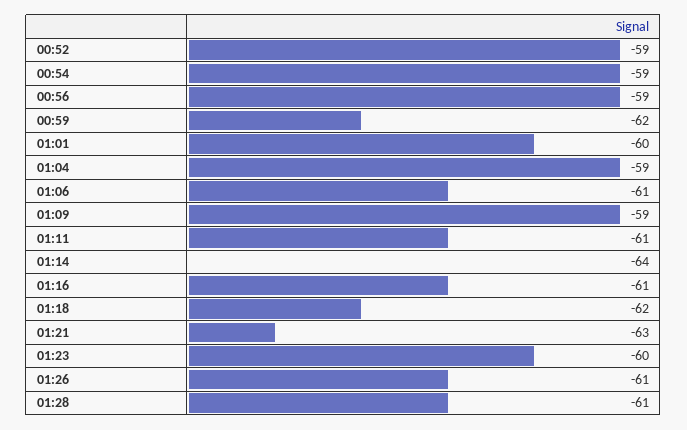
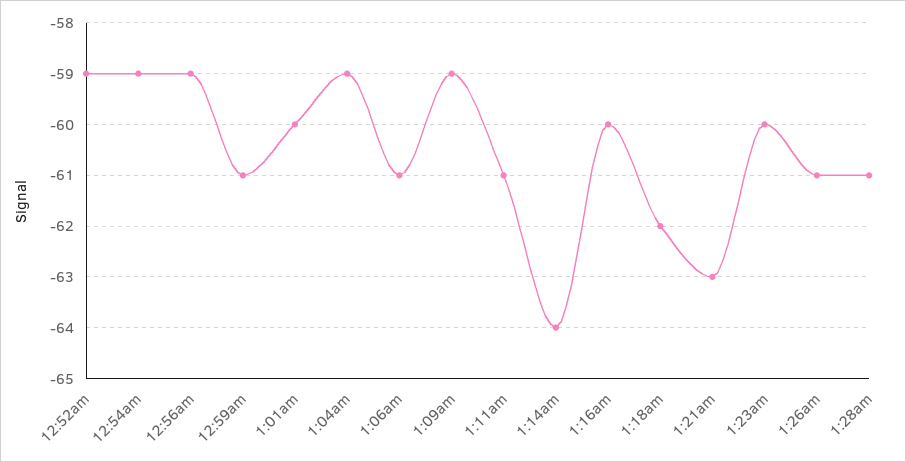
  {
    "00:52": -59,
    "00:54": -59,
    "00:56": -59,
-   "00:59": -62,
+   "00:59": -61,
    "01:01": -60,
    "01:04": -59,
    "01:06": -61,
    "01:09": -59,
    "01:11": -61,
    "01:14": -64,
-   "01:16": -61,
+   "01:16": -60,
    "01:18": -62,
    "01:21": -63,
    "01:23": -60,
    "01:26": -61,
    "01:28": -61
  }

